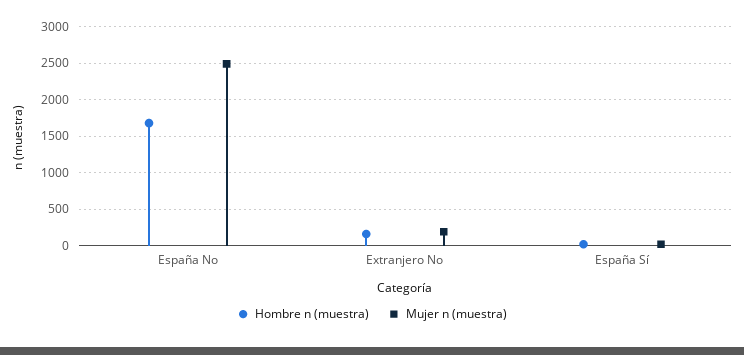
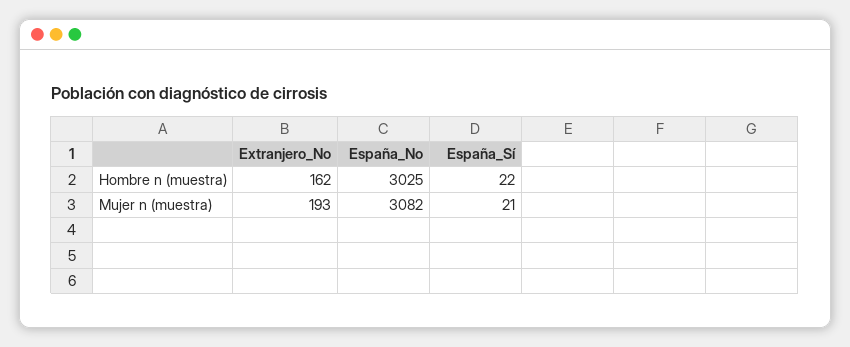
  {
    "Hombre n (muestra)": {
-     "España No": 1700,
+     "España No": 3025,
      "Extranjero No": 162,
      "España Sí": 22
    },
    "Mujer n (muestra)": {
-     "España No": 2500,
+     "España No": 3082,
      "Extranjero No": 193,
      "España Sí": 21
    }
  }

